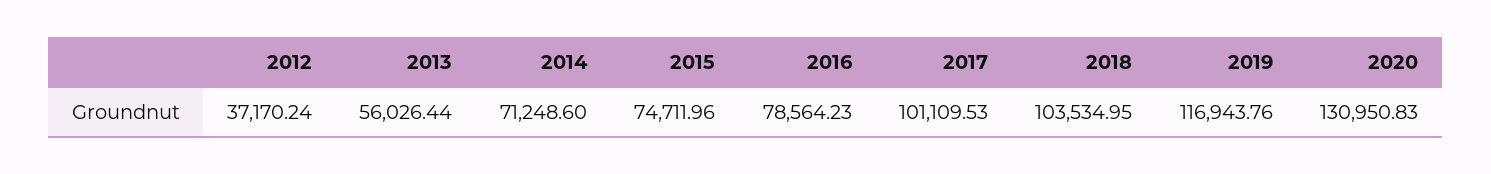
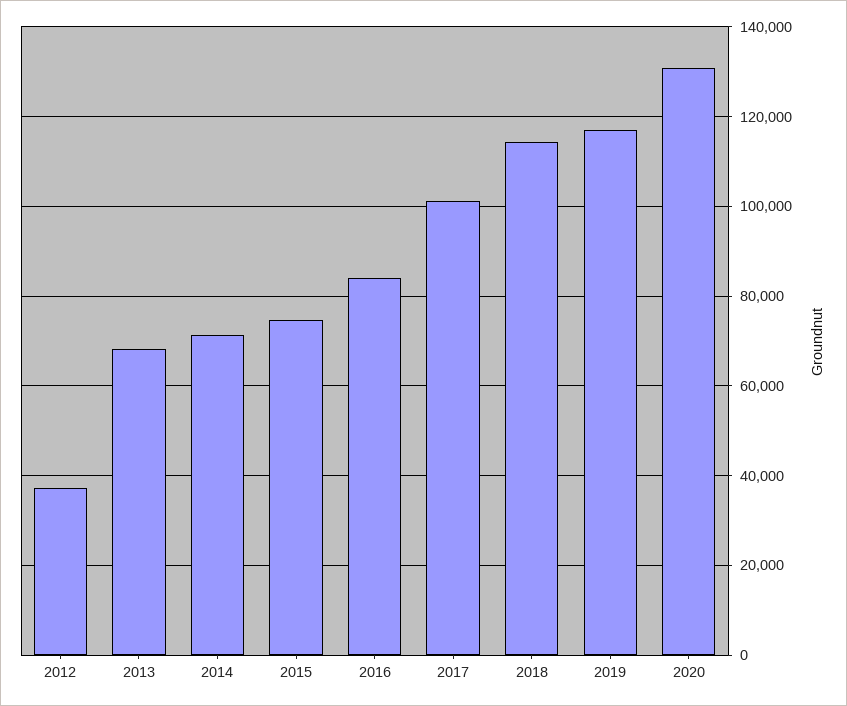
  {
    "2012": 37170.24,
-   "2013": 56026.44,
+   "2013": 68000,
    "2014": 71248.6,
    "2015": 74711.96,
-   "2016": 78564.23,
+   "2016": 84000,
    "2017": 101109.53,
-   "2018": 103534.95,
+   "2018": 114000,
    "2019": 116943.76,
    "2020": 130950.83
  }

